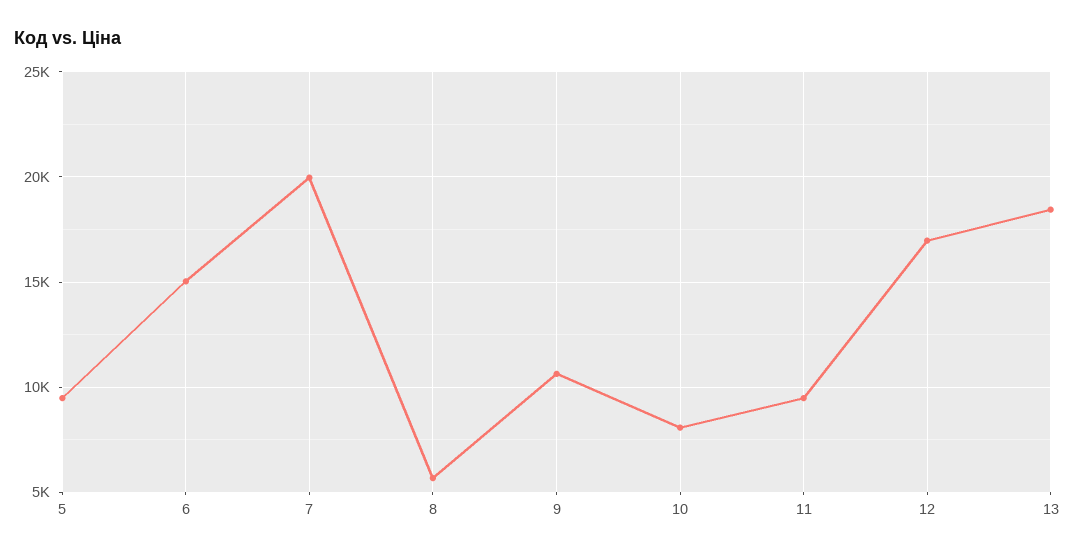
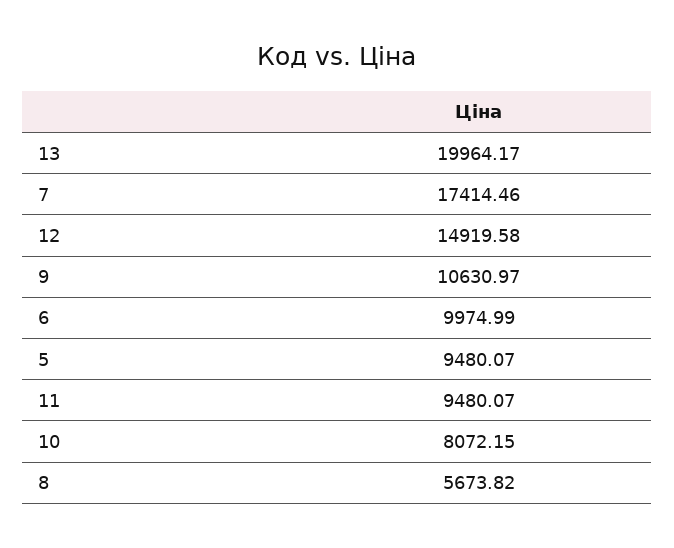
  {
    "5": 9480.07,
-   "6": 15000,
+   "6": 9974.99,
-   "7": 20000,
+   "7": 17414.46,
    "8": 5673.82,
    "9": 10630.97,
    "10": 8072.15,
    "11": 9480.07,
-   "12": 17000,
+   "12": 14919.58,
-   "13": 18500
+   "13": 19964.17
  }

